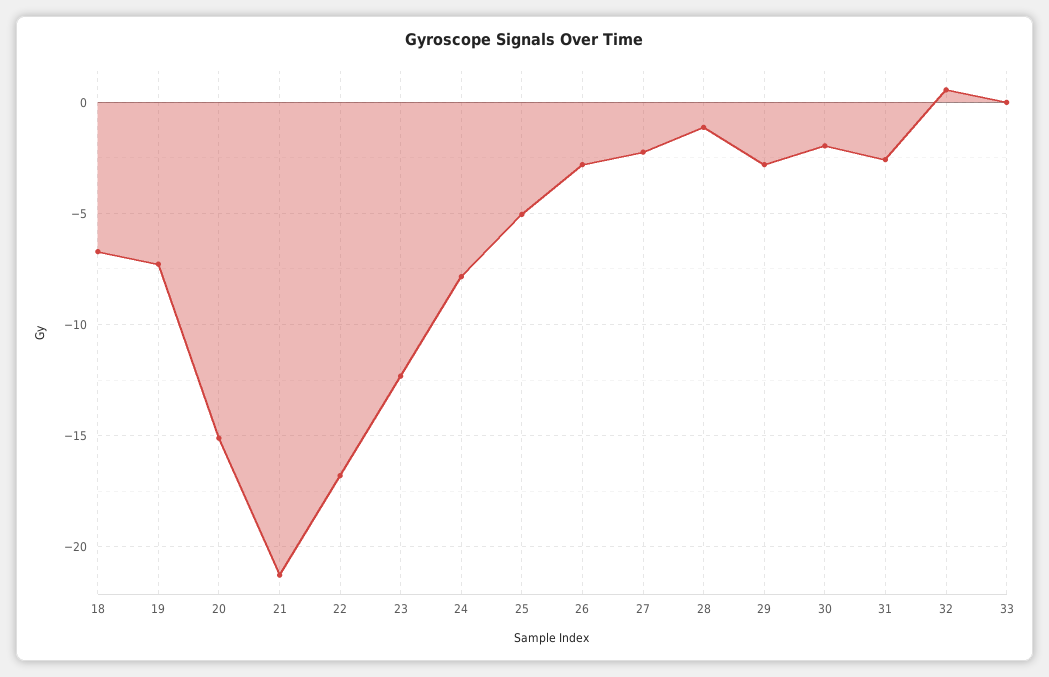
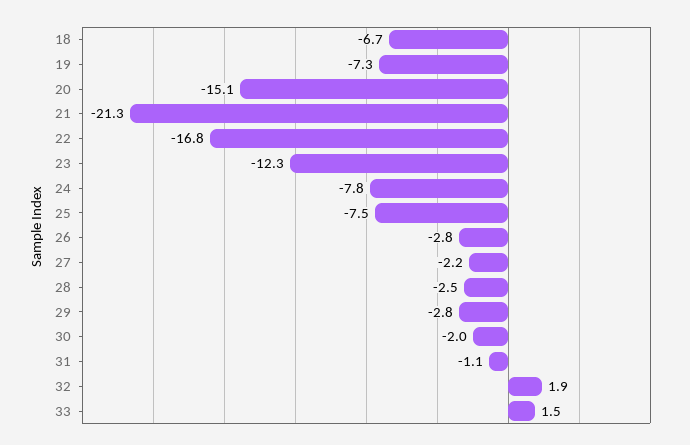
  {
    "18": -6.7,
    "19": -7.3,
    "20": -15.1,
    "21": -21.3,
    "22": -16.8,
    "23": -12.3,
    "24": -7.8,
-   "25": -5,
+   "25": -7.5,
    "26": -2.8,
    "27": -2.2,
-   "28": -1,
+   "28": -2.5,
    "29": -2.8,
    "30": -2,
-   "31": -2.5,
+   "31": -1.1,
-   "32": 0.5,
+   "32": 1.9,
-   "33": 0
+   "33": 1.5
  }

